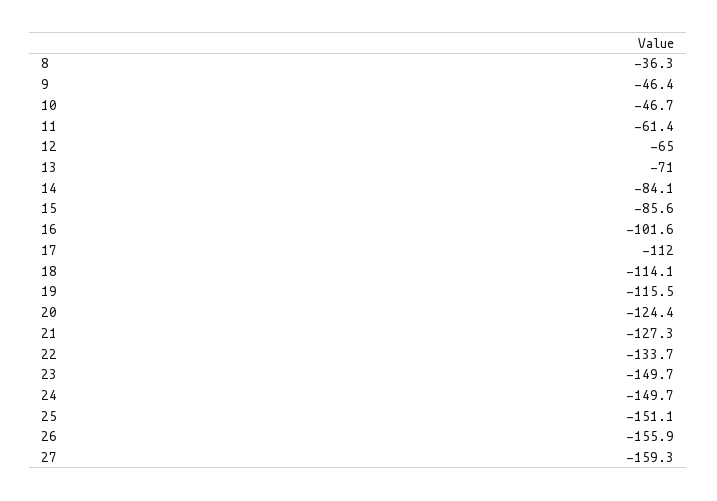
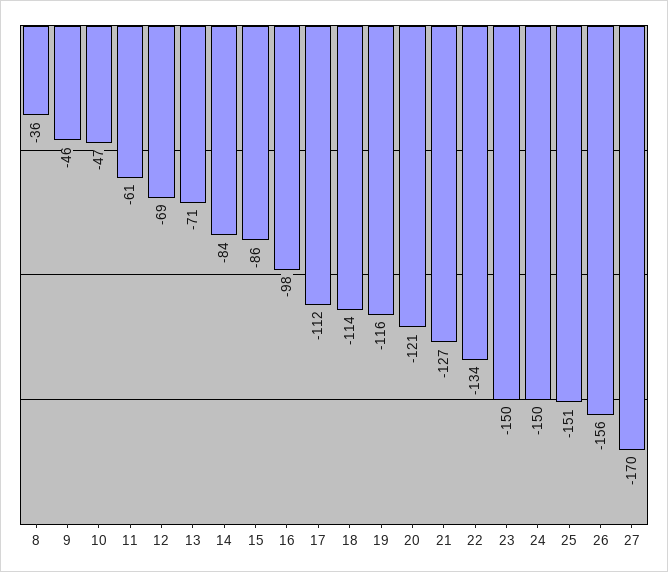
  {
    "8": -36.3,
    "9": -46.4,
    "10": -46.7,
    "11": -61.4,
-   "12": -65,
+   "12": -69,
    "13": -71,
    "14": -84.1,
    "15": -85.6,
-   "16": -101.6,
+   "16": -98,
    "17": -112,
    "18": -114.1,
    "19": -115.5,
-   "20": -124.4,
+   "20": -121,
    "21": -127.3,
    "22": -133.7,
    "23": -149.7,
    "24": -149.7,
    "25": -151.1,
    "26": -155.9,
-   "27": -159.3
+   "27": -170
  }

